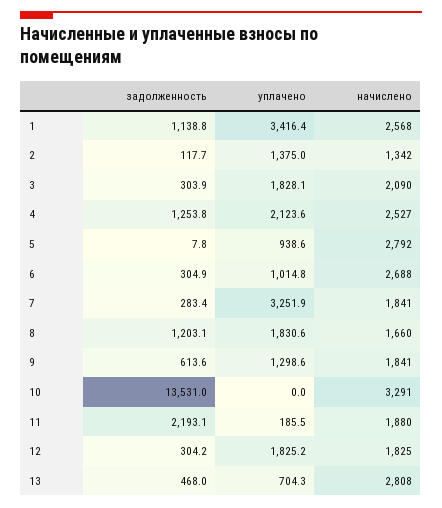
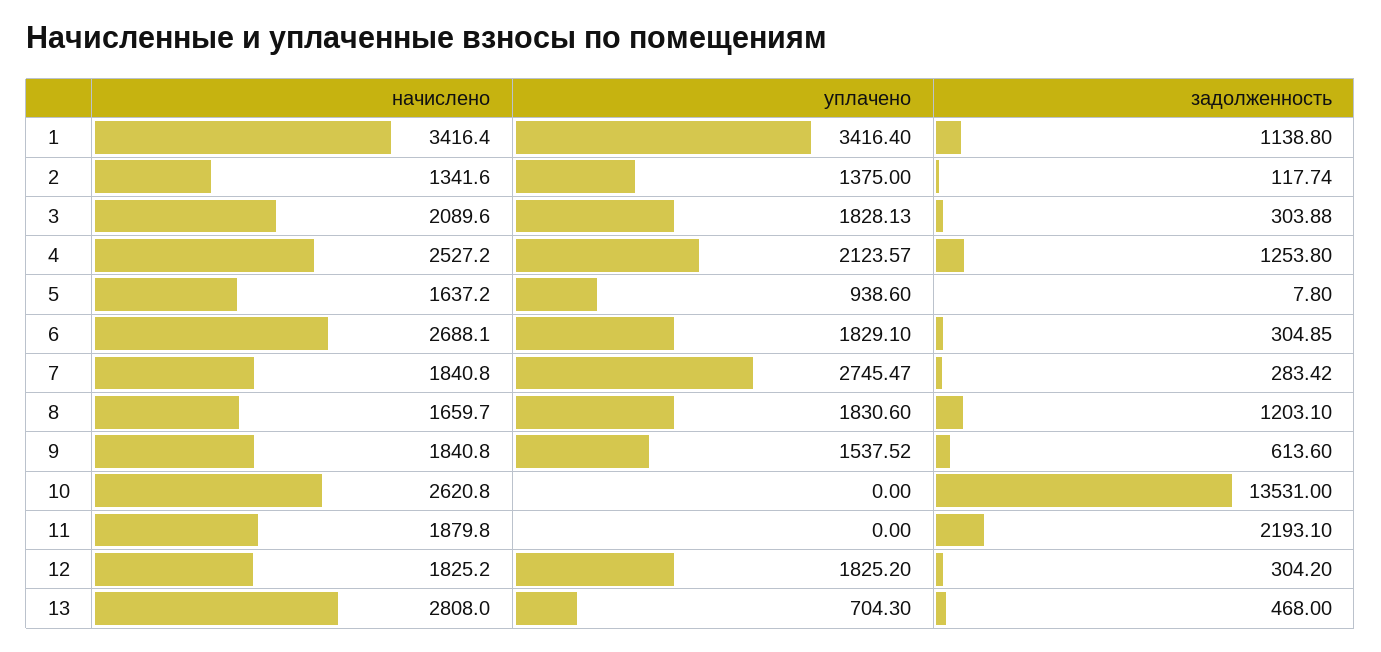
  {
    "задолженность": {
      "1": 1138.8,
      "2": 117.74,
      "3": 303.88,
      "4": 1253.8,
      "5": 7.8,
      "6": 304.85,
      "7": 283.42,
      "8": 1203.1,
      "9": 613.6,
      "10": 13531,
      "11": 2193.1,
      "12": 304.2,
      "13": 468
    },
    "уплачено": {
      "1": 3416.4,
      "2": 1375,
      "3": 1828.13,
      "4": 2123.57,
      "5": 938.6,
-     "6": 1014.8,
+     "6": 1829.1,
-     "7": 3251.9,
+     "7": 2745.47,
      "8": 1830.6,
-     "9": 1298.6,
+     "9": 1537.52,
      "10": 0,
-     "11": 185.5,
+     "11": 0,
      "12": 1825.2,
      "13": 704.3
    },
    "начислено": {
-     "1": 2568,
+     "1": 3416.4,
      "2": 1341.6,
      "3": 2089.6,
      "4": 2527.2,
-     "5": 2792,
+     "5": 1637.2,
      "6": 2688.1,
      "7": 1840.8,
      "8": 1659.7,
      "9": 1840.8,
-     "10": 3291,
+     "10": 2620.8,
      "11": 1879.8,
      "12": 1825.2,
      "13": 2808
    }
  }

